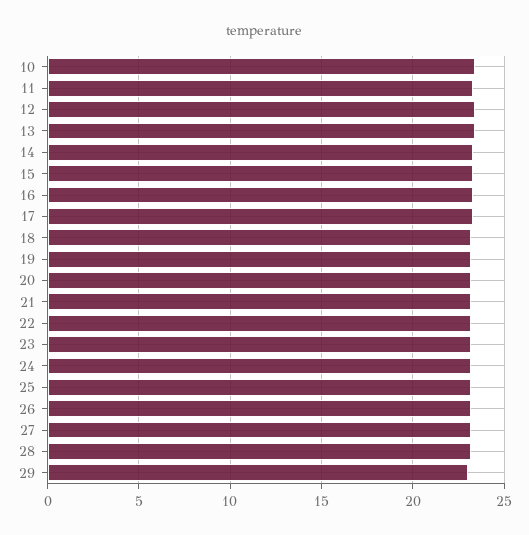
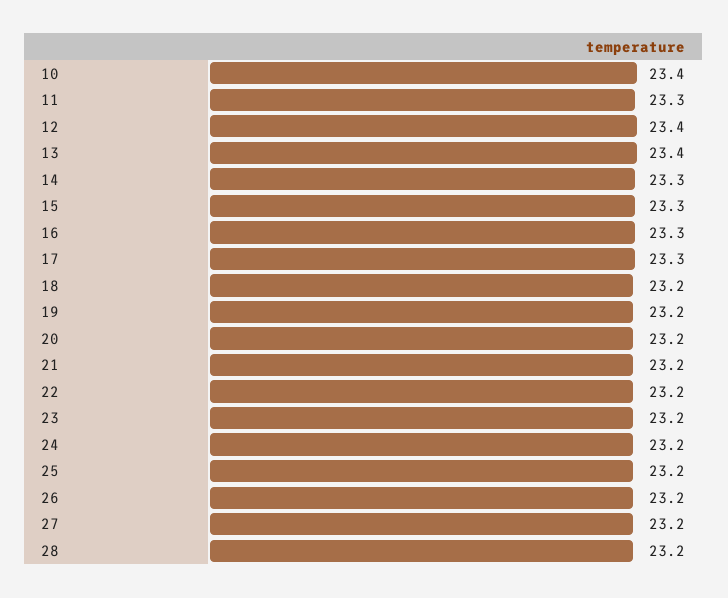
  {
    "10": 23.4,
    "11": 23.3,
    "12": 23.4,
    "13": 23.4,
    "14": 23.3,
    "15": 23.3,
    "16": 23.3,
    "17": 23.3,
    "18": 23.2,
    "19": 23.2,
    "20": 23.2,
    "21": 23.2,
    "22": 23.2,
    "23": 23.2,
    "24": 23.2,
    "25": 23.2,
    "26": 23.2,
    "27": 23.2,
-   "28": 23.2,
+   "28": 23.2
-   "29": 23
  }

